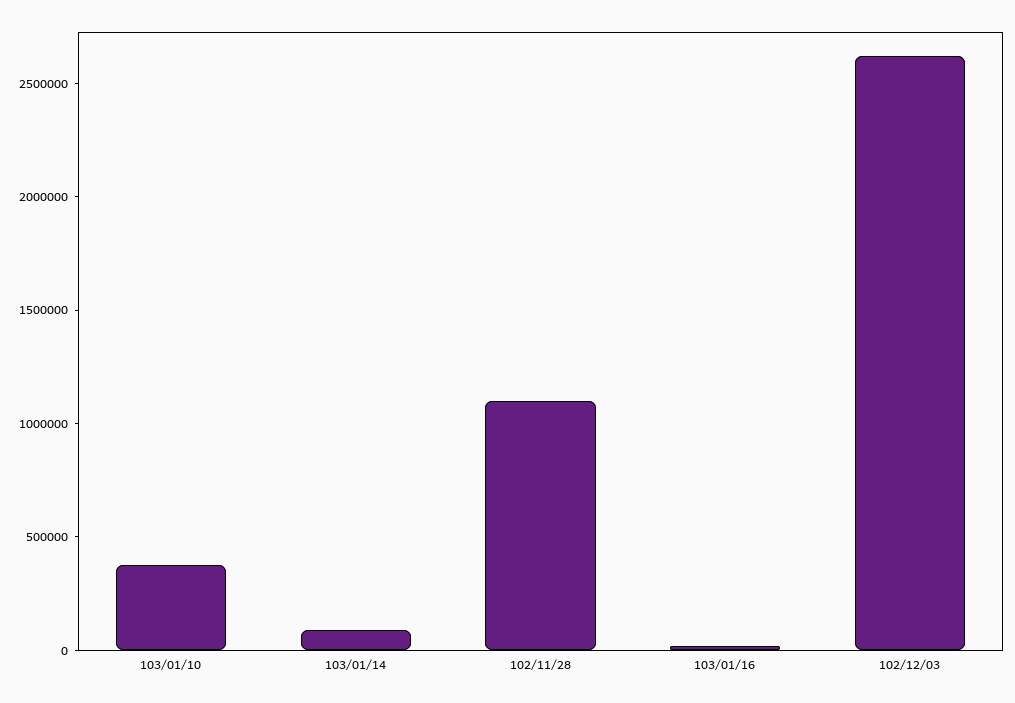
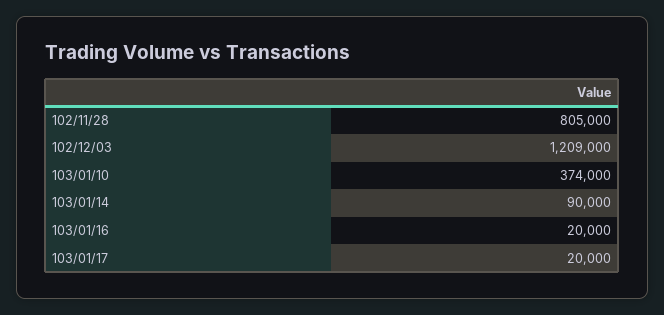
  {
    "103/01/10": 374000,
    "103/01/14": 90000,
-   "102/11/28": 1100000,
+   "102/11/28": 805000,
    "103/01/16": 20000,
-   "102/12/03": 2600000
+   "102/12/03": 1209000,
+   "103/01/17": 20000
  }

